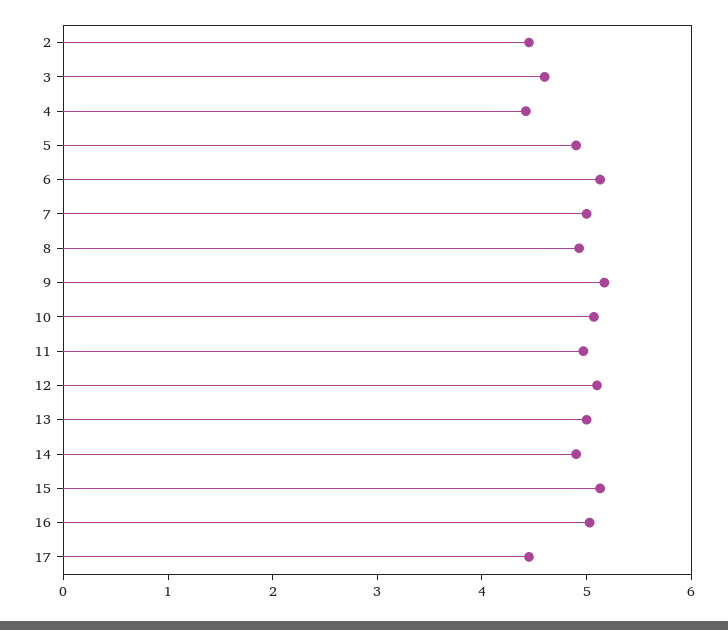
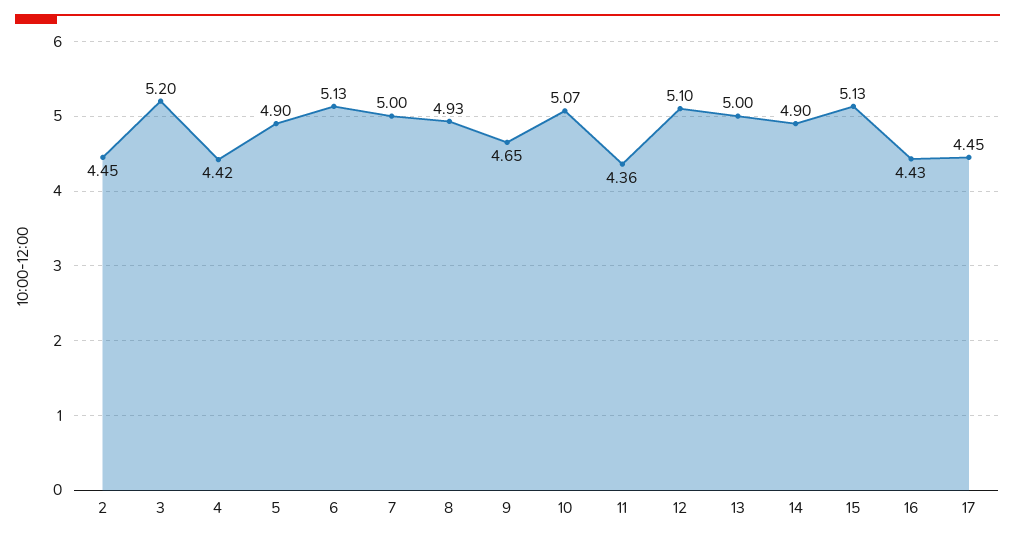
  {
    "2": 4.45,
-   "3": 4.6,
+   "3": 5.2,
    "4": 4.42,
    "5": 4.9,
    "6": 5.13,
    "7": 5,
    "8": 4.93,
-   "9": 5.2,
+   "9": 4.65,
    "10": 5.07,
-   "11": 5,
+   "11": 4.36,
    "12": 5.1,
    "13": 5,
    "14": 4.9,
    "15": 5.13,
-   "16": 5,
+   "16": 4.43,
    "17": 4.45
  }

